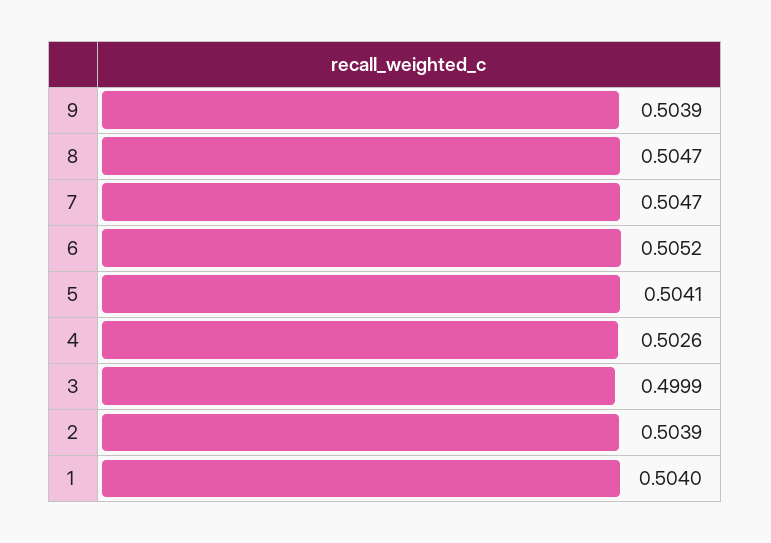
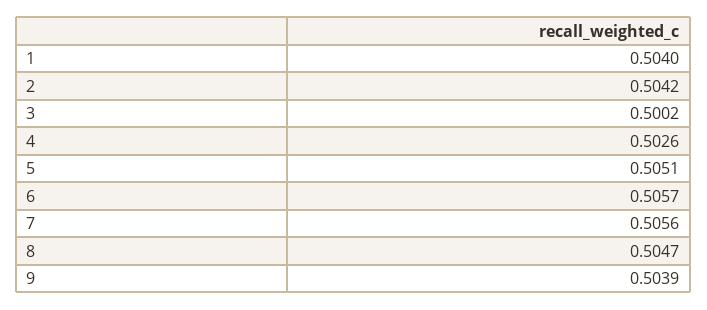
  {
    "9": 0.5039,
    "8": 0.5047,
-   "7": 0.5047,
+   "7": 0.5056,
-   "6": 0.5052,
+   "6": 0.5057,
-   "5": 0.5041,
+   "5": 0.5051,
    "4": 0.5026,
-   "3": 0.4999,
+   "3": 0.5002,
-   "2": 0.5039,
+   "2": 0.5042,
    "1": 0.504
  }

